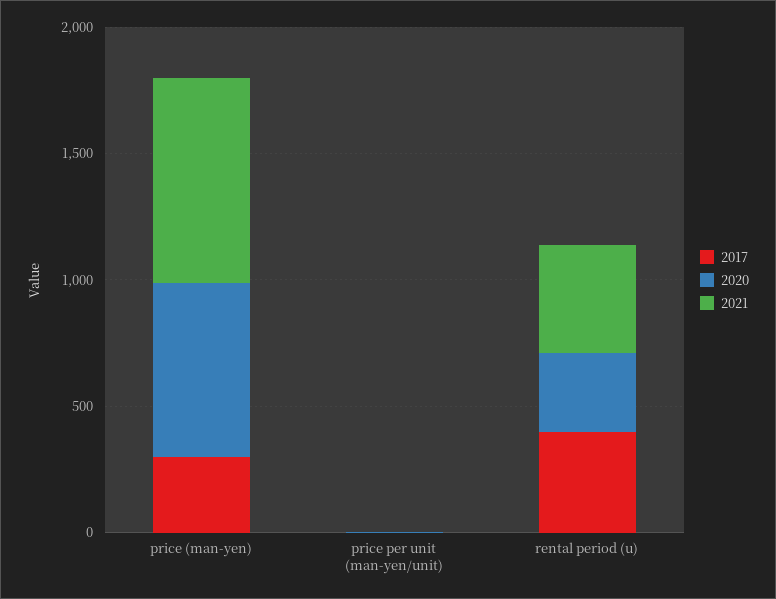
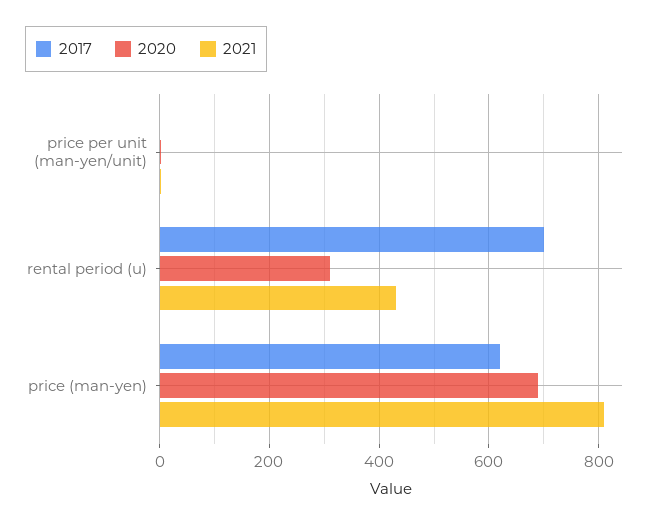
  {
    "2017": {
-     "price (man-yen)": 300,
+     "price (man-yen)": 620,
      "price per unit (man-yen/unit)": 0,
-     "rental period (u)": 400
+     "rental period (u)": 700
    },
    "2020": {
      "price (man-yen)": 700,
      "price per unit (man-yen/unit)": 0,
      "rental period (u)": 320
    },
    "2021": {
      "price (man-yen)": 820,
      "price per unit (man-yen/unit)": 0,
      "rental period (u)": 440
    }
  }

